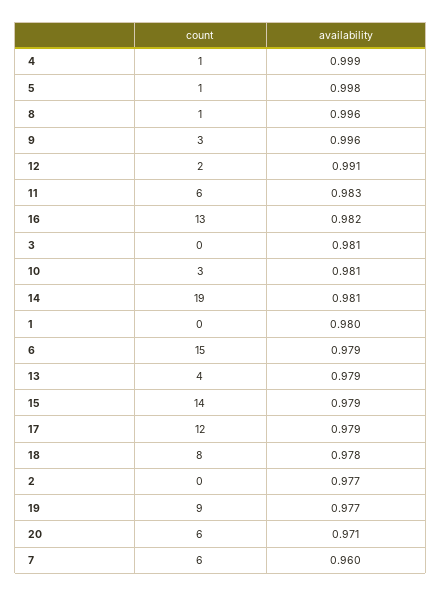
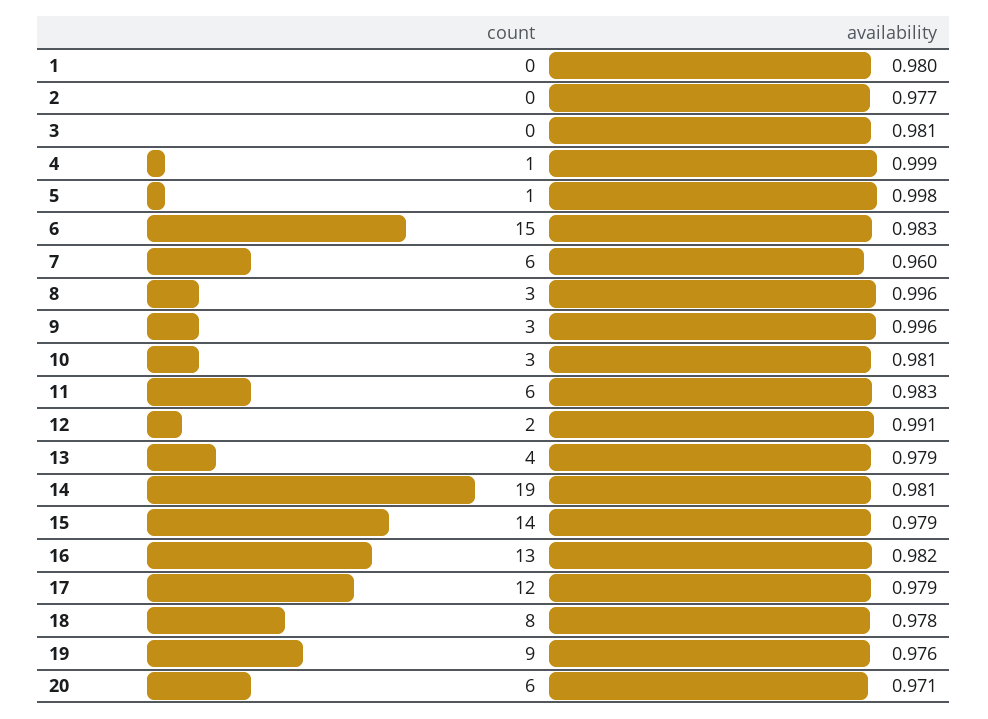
  {
    "count": {
      "4": 1,
      "5": 1,
-     "8": 1,
+     "8": 3,
      "9": 3,
      "12": 2,
      "11": 6,
      "16": 13,
      "3": 0,
      "10": 3,
      "14": 19,
      "1": 0,
      "6": 15,
      "13": 4,
      "15": 14,
      "17": 12,
      "18": 8,
      "2": 0,
      "19": 9,
      "20": 6,
      "7": 6
    },
    "availability": {
      "4": 0.999,
      "5": 0.998,
      "8": 0.996,
      "9": 0.996,
      "12": 0.991,
      "11": 0.983,
      "16": 0.982,
      "3": 0.981,
      "10": 0.981,
      "14": 0.981,
      "1": 0.98,
-     "6": 0.979,
+     "6": 0.983,
      "13": 0.979,
      "15": 0.979,
      "17": 0.979,
      "18": 0.978,
      "2": 0.977,
-     "19": 0.977,
+     "19": 0.976,
      "20": 0.971,
      "7": 0.96
    }
  }

